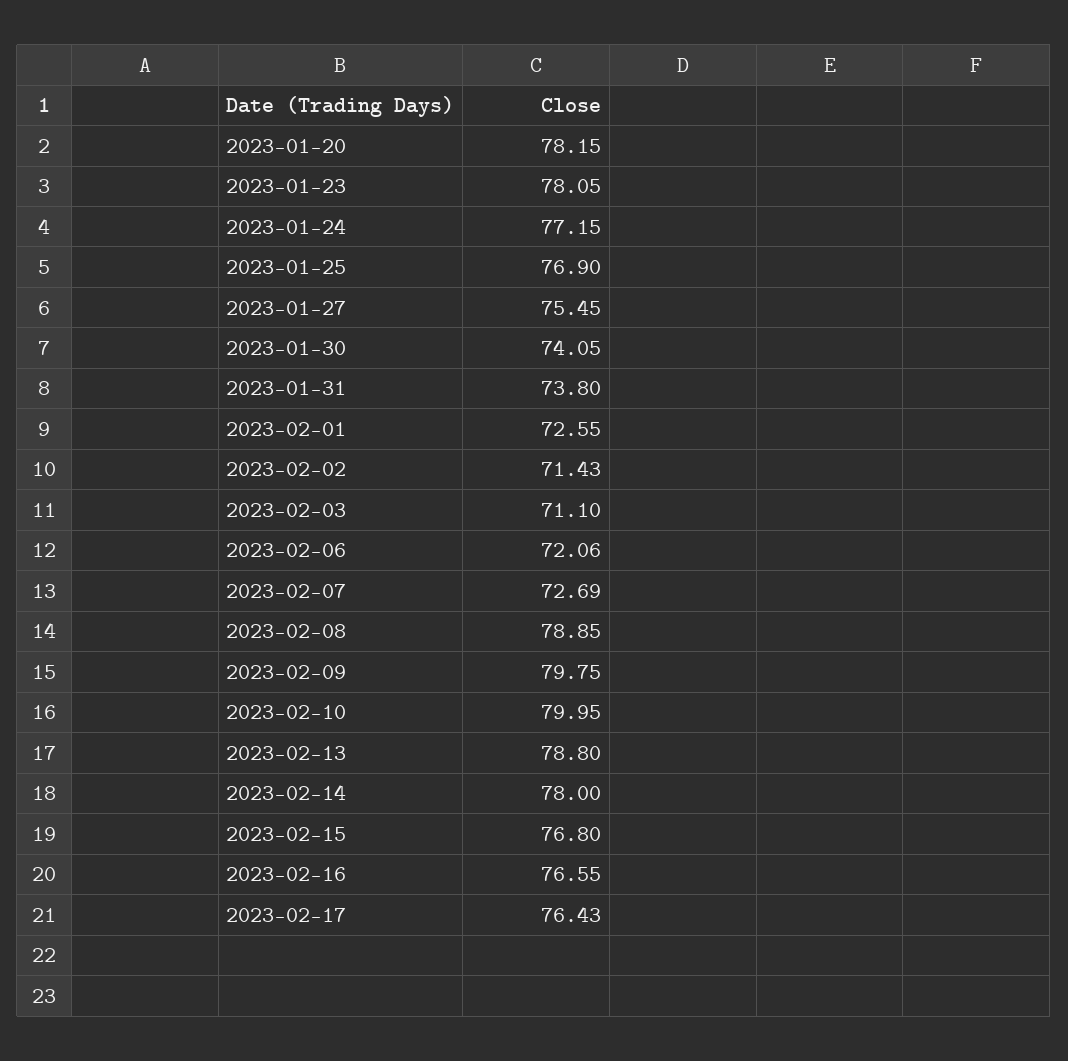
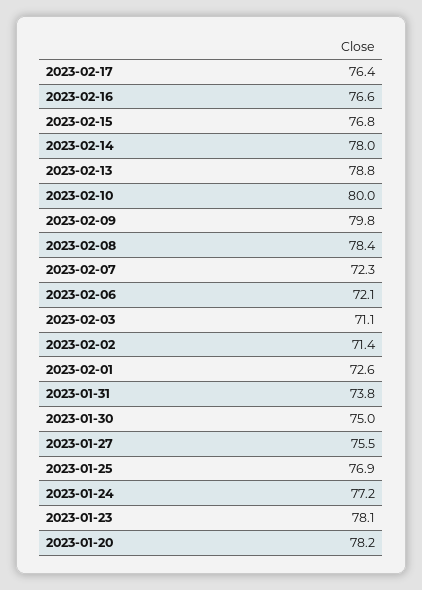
  {
    "2023-01-20": 78.15,
    "2023-01-23": 78.05,
    "2023-01-24": 77.15,
    "2023-01-25": 76.9,
    "2023-01-27": 75.45,
-   "2023-01-30": 74.05,
+   "2023-01-30": 75,
    "2023-01-31": 73.8,
    "2023-02-01": 72.55,
    "2023-02-02": 71.43,
    "2023-02-03": 71.1,
    "2023-02-06": 72.06,
-   "2023-02-07": 72.69,
+   "2023-02-07": 72.3,
-   "2023-02-08": 78.85,
+   "2023-02-08": 78.4,
    "2023-02-09": 79.75,
    "2023-02-10": 79.95,
    "2023-02-13": 78.8,
    "2023-02-14": 78,
    "2023-02-15": 76.8,
    "2023-02-16": 76.55,
    "2023-02-17": 76.43
  }

